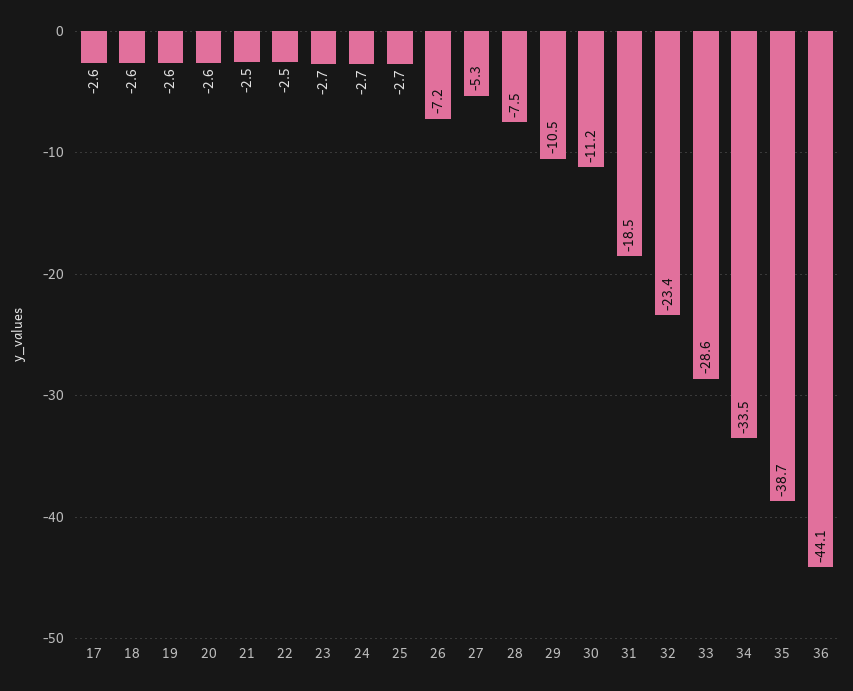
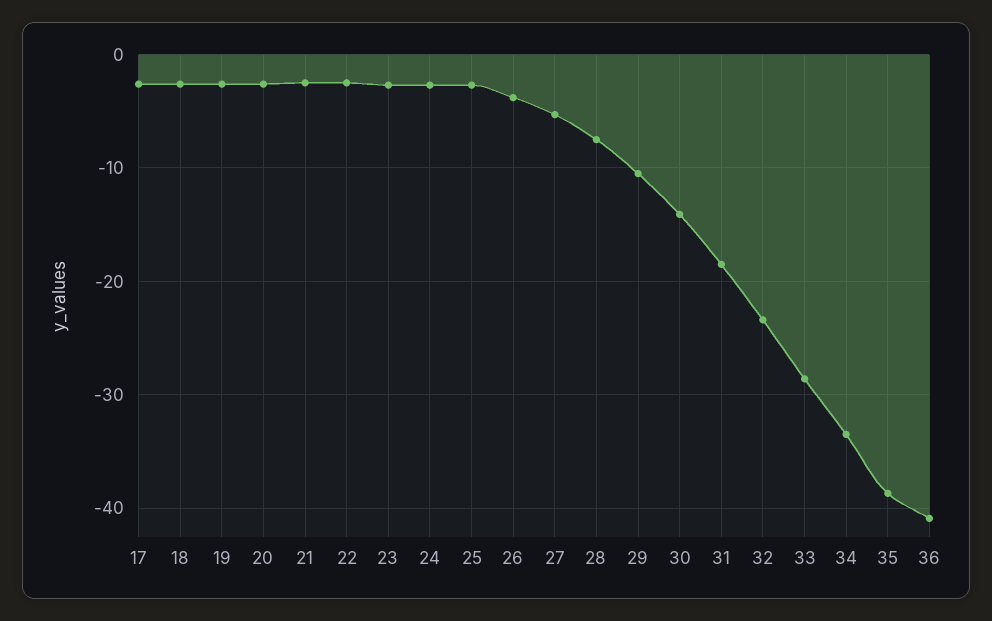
  {
    "17": -2.6,
    "18": -2.6,
    "19": -2.6,
    "20": -2.6,
    "21": -2.5,
    "22": -2.5,
    "23": -2.7,
    "24": -2.7,
    "25": -2.7,
-   "26": -7.2,
+   "26": -4,
    "27": -5.3,
    "28": -7.5,
    "29": -10.5,
-   "30": -11.2,
+   "30": -14,
    "31": -18.5,
    "32": -23.4,
    "33": -28.6,
    "34": -33.5,
    "35": -38.7,
-   "36": -44.1
+   "36": -41
  }

